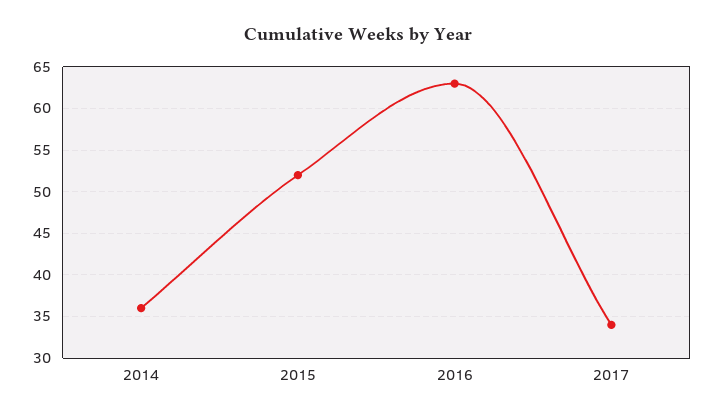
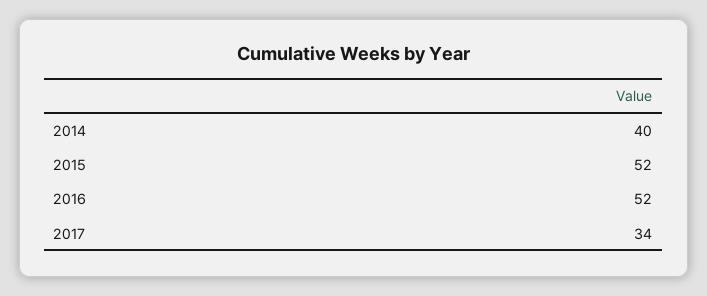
  {
-   "2014": 36,
+   "2014": 40,
    "2015": 52,
-   "2016": 63,
+   "2016": 52,
    "2017": 34
  }

